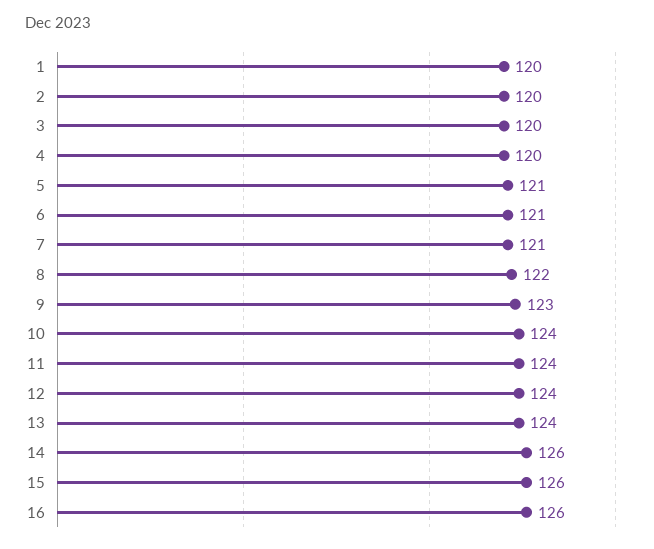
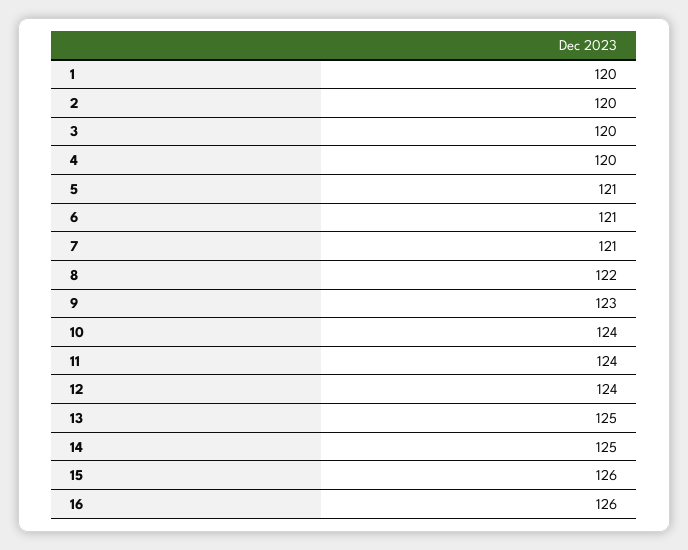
  {
    "1": 120,
    "2": 120,
    "3": 120,
    "4": 120,
    "5": 121,
    "6": 121,
    "7": 121,
    "8": 122,
    "9": 123,
    "10": 124,
    "11": 124,
    "12": 124,
-   "13": 124,
+   "13": 125,
-   "14": 126,
+   "14": 125,
    "15": 126,
    "16": 126
  }

